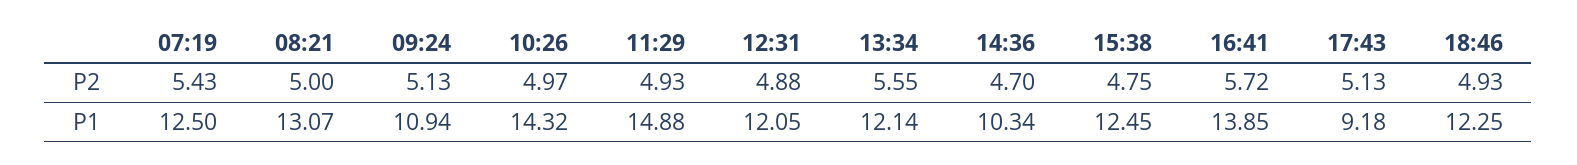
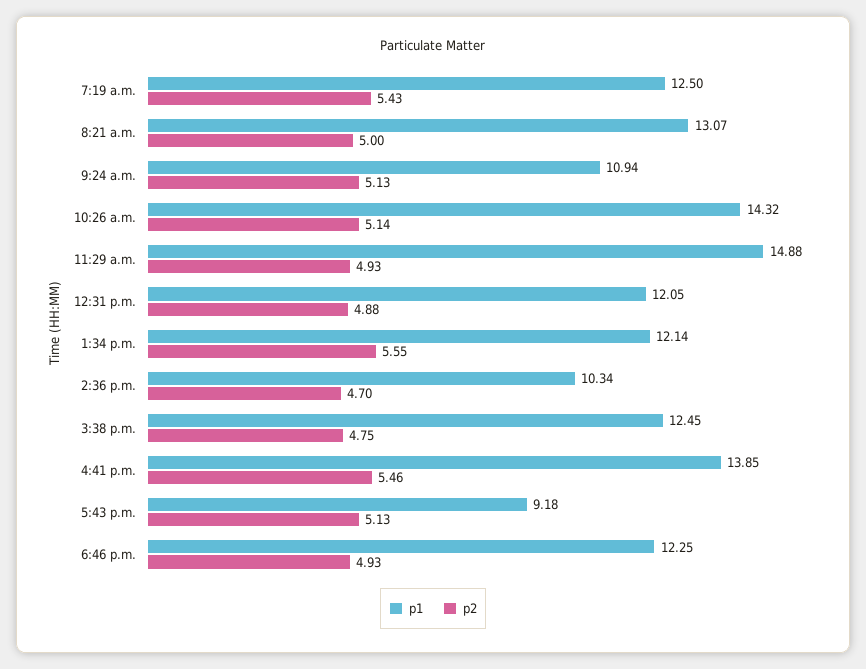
  {
    "P2": {
      "07:19": 5.43,
      "08:21": 5,
      "09:24": 5.13,
-     "10:26": 4.97,
+     "10:26": 5.14,
      "11:29": 4.93,
      "12:31": 4.88,
      "13:34": 5.55,
      "14:36": 4.7,
      "15:38": 4.75,
-     "16:41": 5.72,
+     "16:41": 5.46,
      "17:43": 5.13,
      "18:46": 4.93
    },
    "P1": {
      "07:19": 12.5,
      "08:21": 13.07,
      "09:24": 10.94,
      "10:26": 14.32,
      "11:29": 14.88,
      "12:31": 12.05,
      "13:34": 12.14,
      "14:36": 10.34,
      "15:38": 12.45,
      "16:41": 13.85,
      "17:43": 9.18,
      "18:46": 12.25
    }
  }

